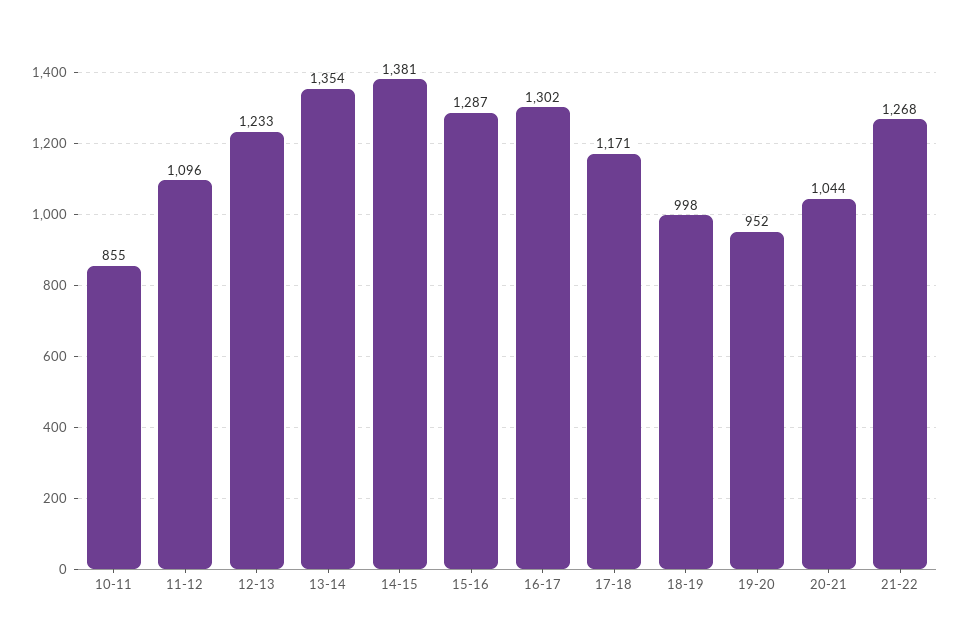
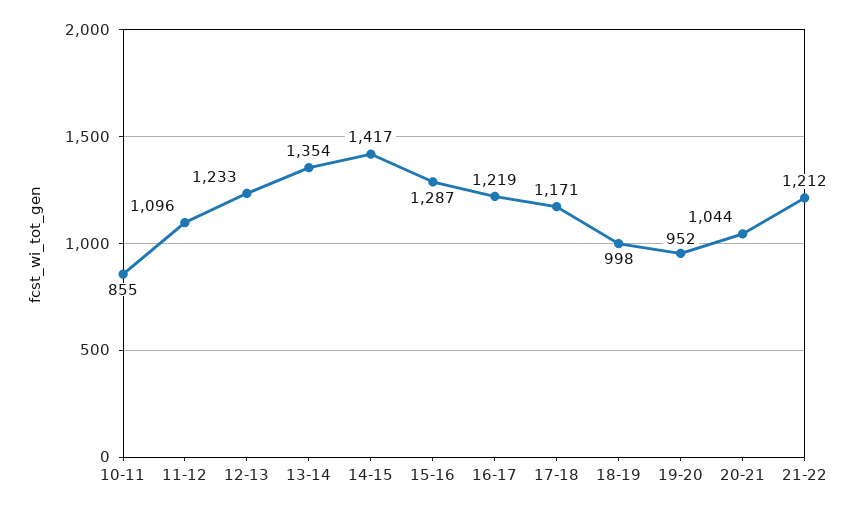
  {
    "10-11": 855,
    "11-12": 1096,
    "12-13": 1233,
    "13-14": 1354,
-   "14-15": 1381,
+   "14-15": 1417,
    "15-16": 1287,
-   "16-17": 1302,
+   "16-17": 1219,
    "17-18": 1171,
    "18-19": 998,
    "19-20": 952,
    "20-21": 1044,
-   "21-22": 1268
+   "21-22": 1212
  }

